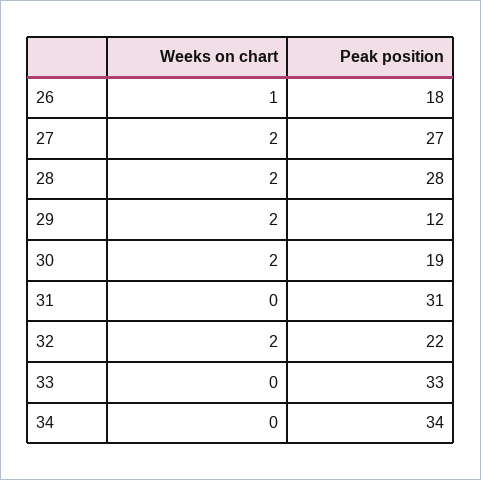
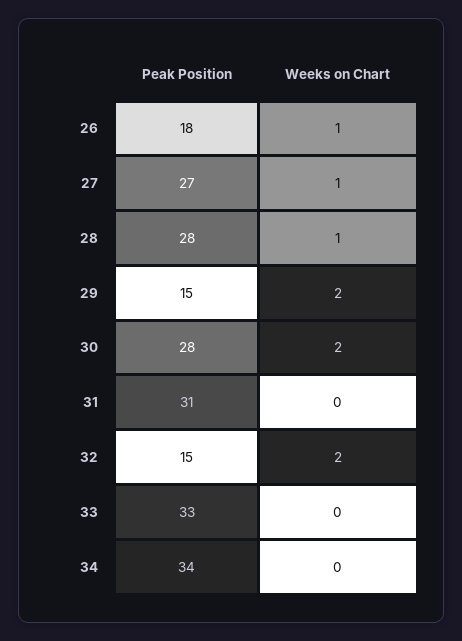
  {
    "Weeks on chart": {
      "26": 1,
-     "27": 2,
+     "27": 1,
-     "28": 2,
+     "28": 1,
      "29": 2,
      "30": 2,
      "31": 0,
      "32": 2,
      "33": 0,
      "34": 0
    },
    "Peak position": {
      "26": 18,
      "27": 27,
      "28": 28,
-     "29": 12,
+     "29": 15,
-     "30": 19,
+     "30": 28,
      "31": 31,
-     "32": 22,
+     "32": 15,
      "33": 33,
      "34": 34
    }
  }

